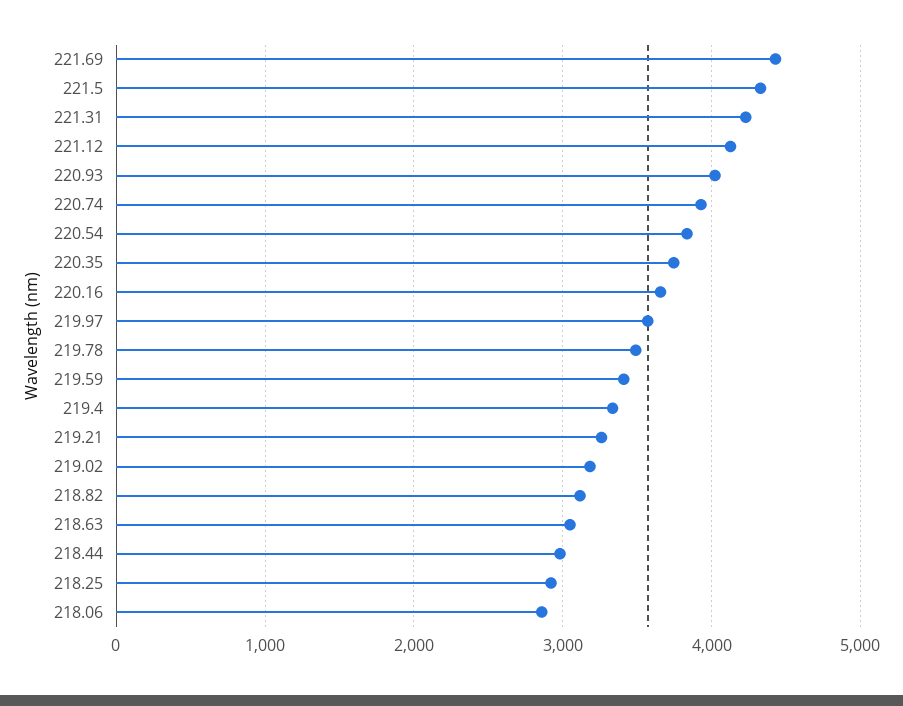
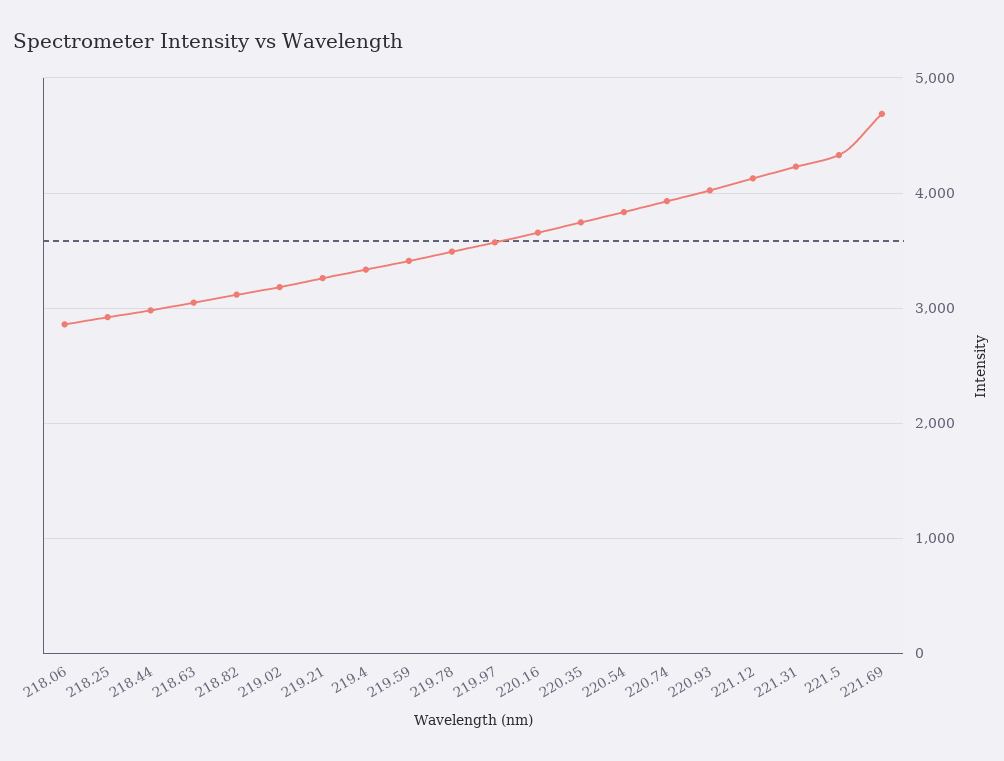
  {
-   "221.69": 4400,
+   "221.69": 4700,
    "221.5": 4300,
    "221.31": 4200,
    "221.12": 4100,
    "220.93": 4000,
    "220.74": 3900,
    "220.54": 3800,
    "220.35": 3700,
    "220.16": 3700,
    "219.97": 3600,
    "219.78": 3500,
    "219.59": 3400,
    "219.4": 3300,
    "219.21": 3300,
    "219.02": 3200,
    "218.82": 3100,
    "218.63": 3000,
    "218.44": 3000,
    "218.25": 2900,
    "218.06": 2900
  }

